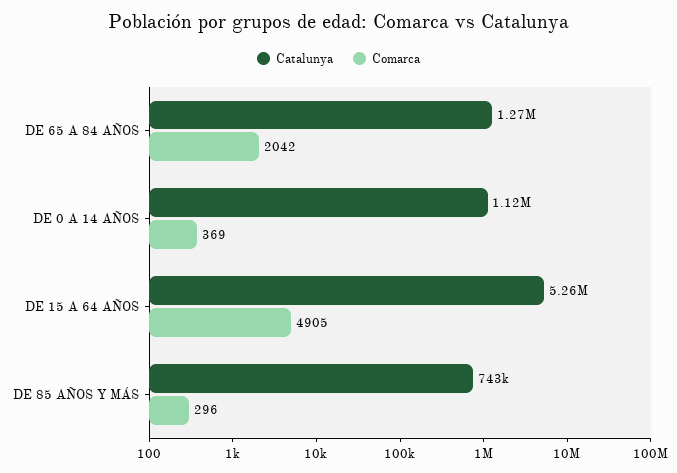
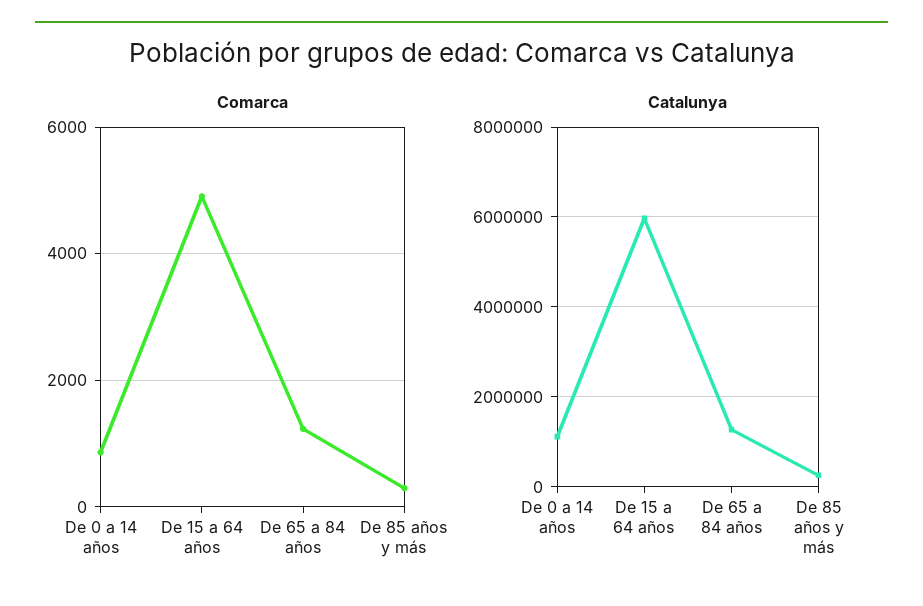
  {
    "Catalunya": {
      "DE 65 A 84 AÑOS": 1270000,
      "DE 0 A 14 AÑOS": 1120000,
-     "DE 15 A 64 AÑOS": 5260000,
+     "DE 15 A 64 AÑOS": 6000000,
-     "DE 85 AÑOS Y MÁS": 743000
+     "DE 85 AÑOS Y MÁS": 200000
    },
    "Comarca": {
-     "DE 65 A 84 AÑOS": 2042,
+     "DE 65 A 84 AÑOS": 1200,
-     "DE 0 A 14 AÑOS": 369,
+     "DE 0 A 14 AÑOS": 800,
      "DE 15 A 64 AÑOS": 4905,
      "DE 85 AÑOS Y MÁS": 296
    }
  }

